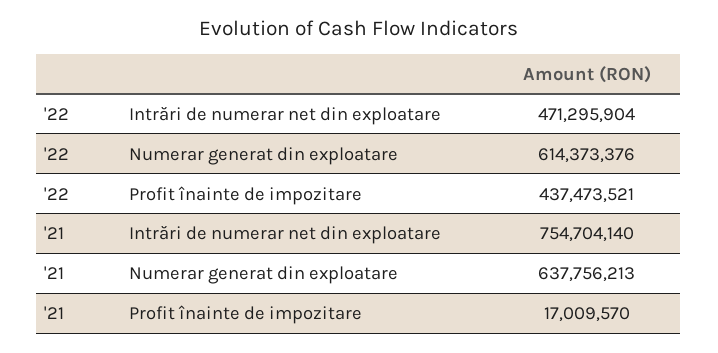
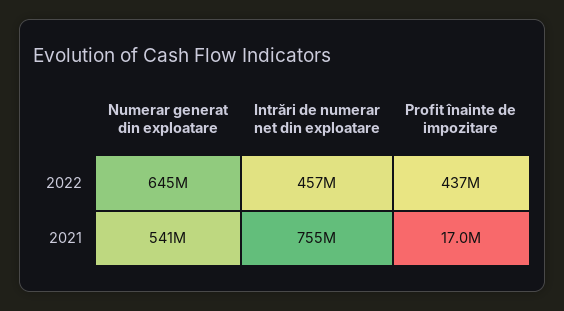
  {
    "'22": {
-     "Intrări de numerar net din exploatare": 471295904,
+     "Intrări de numerar net din exploatare": 457000000,
-     "Numerar generat din exploatare": 614373376,
+     "Numerar generat din exploatare": 645000000,
      "Profit înainte de impozitare": 437473521
    },
    "'21": {
      "Intrări de numerar net din exploatare": 754704140,
-     "Numerar generat din exploatare": 637756213,
+     "Numerar generat din exploatare": 541000000,
      "Profit înainte de impozitare": 17009570
    }
  }

